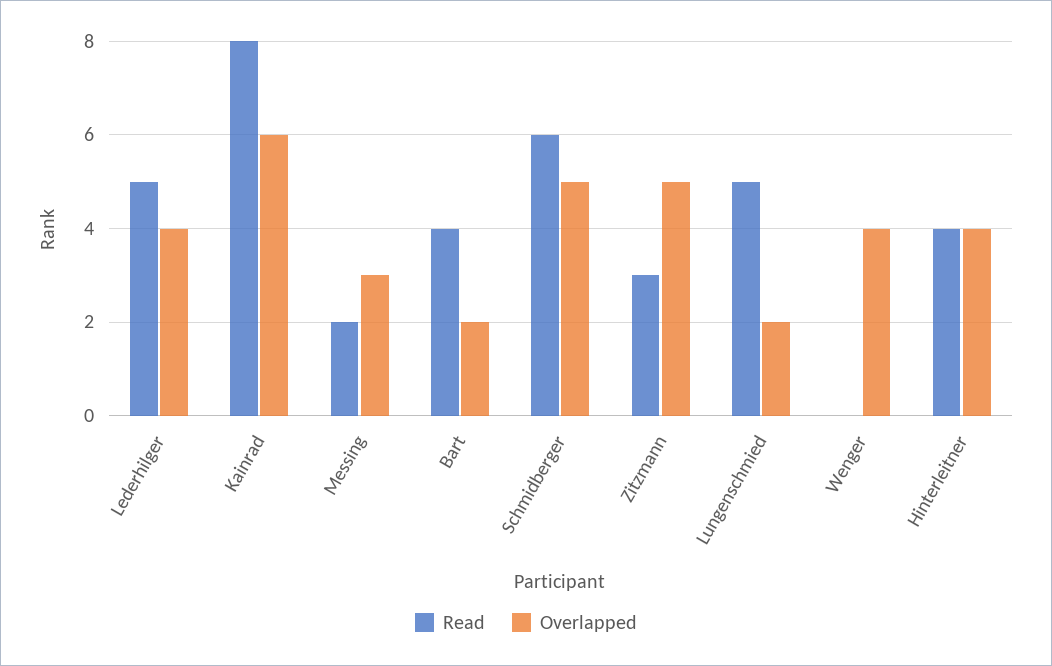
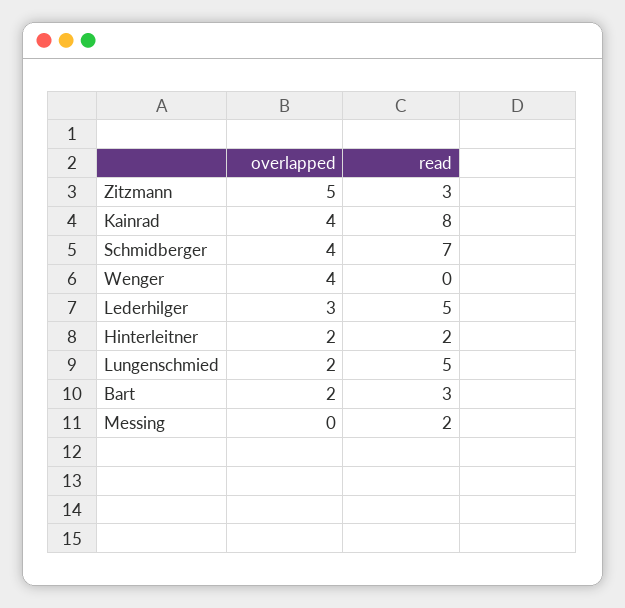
  {
    "Read": {
      "Lederhilger": 5,
      "Kainrad": 8,
      "Messing": 2,
-     "Bart": 4,
+     "Bart": 3,
-     "Schmidberger": 6,
+     "Schmidberger": 7,
      "Zitzmann": 3,
      "Lungenschmied": 5,
      "Wenger": 0,
-     "Hinterleitner": 4
+     "Hinterleitner": 2
    },
    "Overlapped": {
-     "Lederhilger": 4,
+     "Lederhilger": 3,
-     "Kainrad": 6,
+     "Kainrad": 4,
-     "Messing": 3,
+     "Messing": 0,
      "Bart": 2,
-     "Schmidberger": 5,
+     "Schmidberger": 4,
      "Zitzmann": 5,
      "Lungenschmied": 2,
      "Wenger": 4,
-     "Hinterleitner": 4
+     "Hinterleitner": 2
    }
  }

